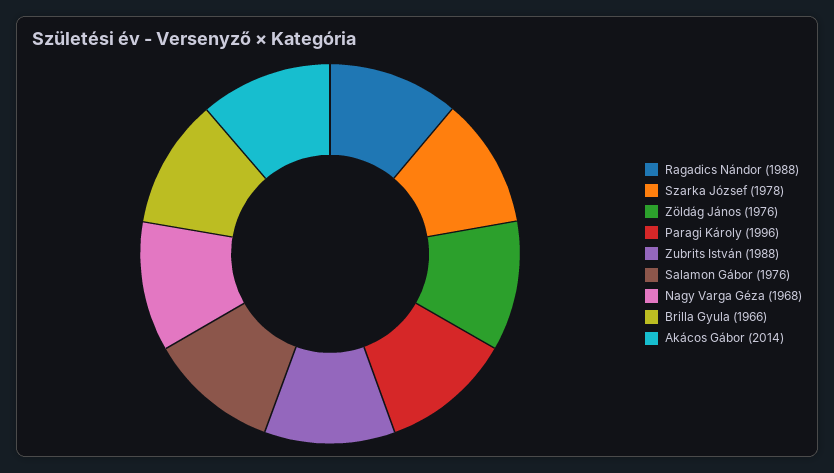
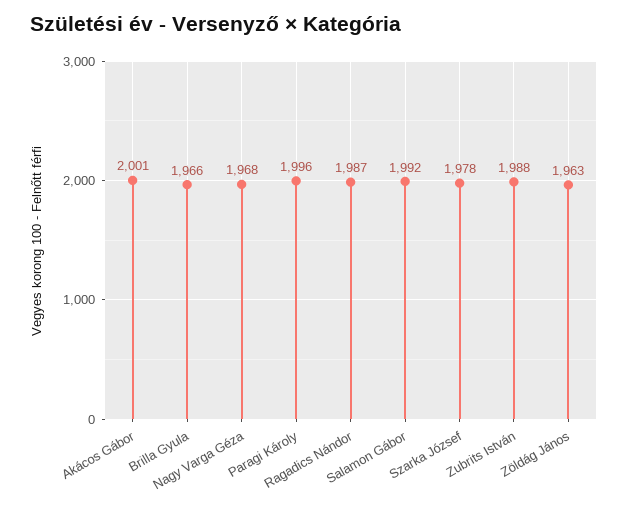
  {
-   "Ragadics Nándor": 1988,
+   "Ragadics Nándor": 1987,
    "Szarka József": 1978,
-   "Zöldág János": 1976,
+   "Zöldág János": 1963,
    "Paragi Károly": 1996,
    "Zubrits István": 1988,
-   "Salamon Gábor": 1976,
+   "Salamon Gábor": 1992,
    "Nagy Varga Géza": 1968,
    "Brilla Gyula": 1966,
-   "Akácos Gábor": 2014
+   "Akácos Gábor": 2001
  }

